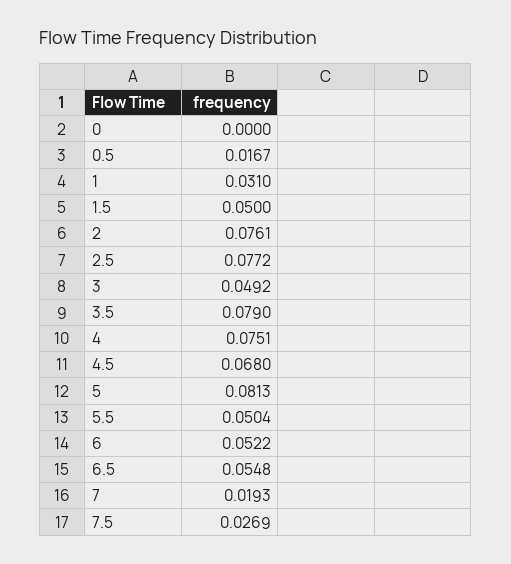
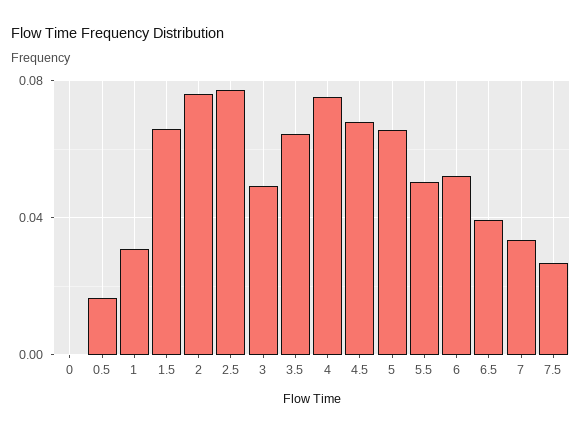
  {
    "0": 0,
    "0.5": 0.0167,
    "1": 0.031,
-   "1.5": 0.05,
+   "1.5": 0.065,
    "2": 0.0761,
    "2.5": 0.0772,
    "3": 0.0492,
-   "3.5": 0.079,
+   "3.5": 0.065,
    "4": 0.0751,
    "4.5": 0.068,
-   "5": 0.0813,
+   "5": 0.065,
    "5.5": 0.0504,
    "6": 0.0522,
-   "6.5": 0.0548,
+   "6.5": 0.04,
-   "7": 0.0193,
+   "7": 0.035,
    "7.5": 0.0269
  }

